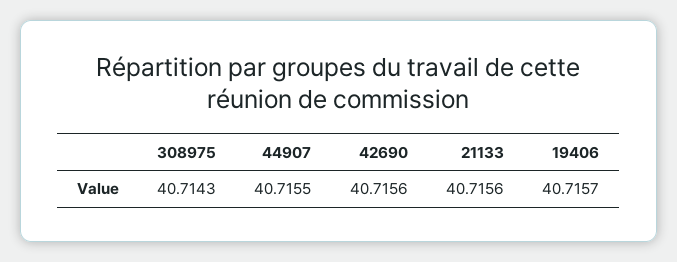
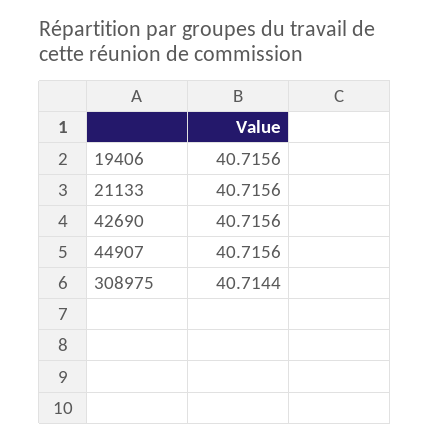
  {
-   "308975": 40.7143,
+   "308975": 40.7144,
-   "44907": 40.7155,
+   "44907": 40.7156,
    "42690": 40.7156,
    "21133": 40.7156,
-   "19406": 40.7157
+   "19406": 40.7156
  }

